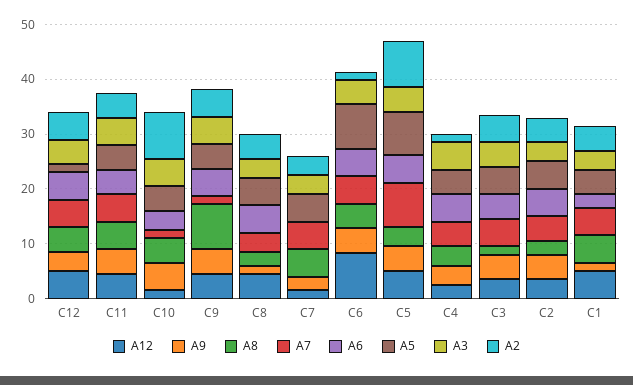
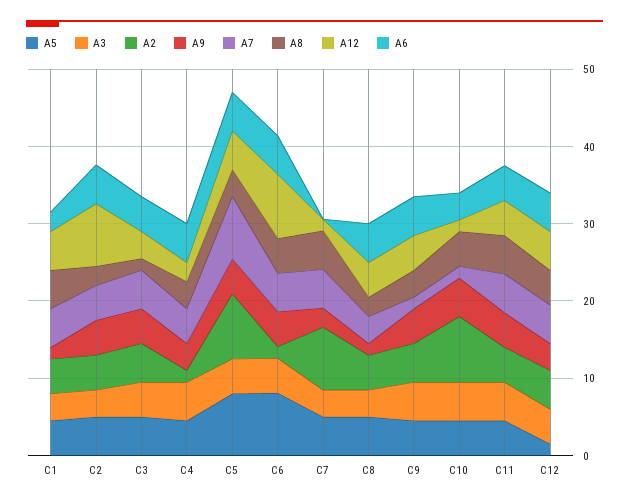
  {
    "A12": {
      "C12": 6,
      "C11": 4,
      "C10": 2,
      "C9": 4,
      "C8": 4,
      "C7": 2,
      "C6": 8,
      "C5": 6,
      "C4": 2,
      "C3": 4,
-     "C2": 4,
+     "C2": 8,
      "C1": 6
    },
    "A9": {
      "C12": 4,
      "C11": 4,
      "C10": 6,
      "C9": 4,
      "C8": 2,
      "C7": 2,
      "C6": 4,
      "C5": 4,
      "C4": 4,
      "C3": 4,
      "C2": 4,
      "C1": 2
    },
    "A8": {
      "C12": 4,
      "C11": 6,
      "C10": 4,
-     "C9": 8,
+     "C9": 4,
      "C8": 2,
      "C7": 6,
      "C6": 4,
      "C5": 4,
      "C4": 4,
      "C3": 2,
      "C2": 2,
      "C1": 6
    },
    "A7": {
      "C12": 6,
      "C11": 6,
      "C10": 2,
      "C9": 2,
      "C8": 4,
      "C7": 6,
      "C6": 6,
      "C5": 8,
      "C4": 4,
      "C3": 6,
      "C2": 4,
      "C1": 6
    },
    "A6": {
      "C12": 6,
      "C11": 4,
      "C10": 4,
      "C9": 6,
      "C8": 6,
      "C7": 0,
      "C6": 6,
      "C5": 6,
      "C4": 6,
      "C3": 4,
      "C2": 6,
      "C1": 2
    },
    "A5": {
      "C12": 2,
      "C11": 4,
      "C10": 4,
      "C9": 4,
      "C8": 6,
      "C7": 6,
      "C6": 8,
      "C5": 8,
      "C4": 4,
      "C3": 6,
      "C2": 6,
      "C1": 4
    },
    "A3": {
      "C12": 4,
      "C11": 6,
      "C10": 6,
      "C9": 6,
      "C8": 4,
      "C7": 4,
      "C6": 4,
      "C5": 4,
      "C4": 6,
      "C3": 4,
      "C2": 4,
      "C1": 4
    },
    "A2": {
      "C12": 6,
      "C11": 4,
      "C10": 8,
      "C9": 6,
      "C8": 4,
-     "C7": 4,
+     "C7": 8,
      "C6": 2,
      "C5": 8,
      "C4": 2,
      "C3": 6,
      "C2": 4,
      "C1": 4
    }
  }

